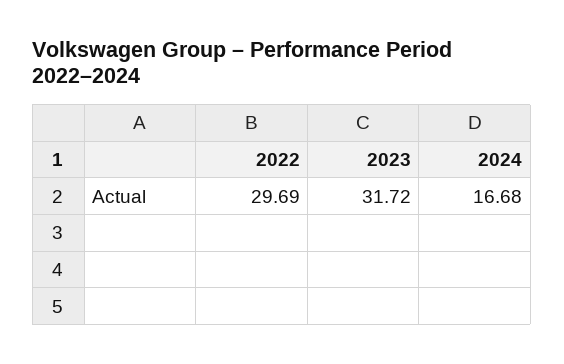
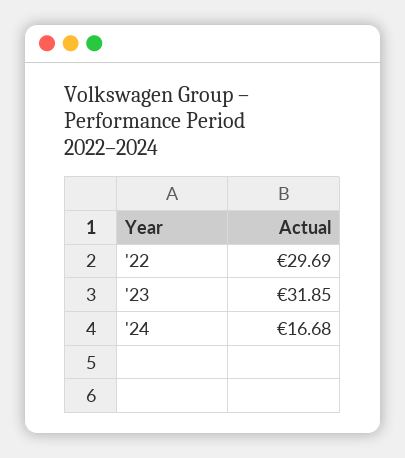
  {
    "2022": 29.69,
-   "2023": 31.72,
+   "2023": 31.85,
    "2024": 16.68
  }

